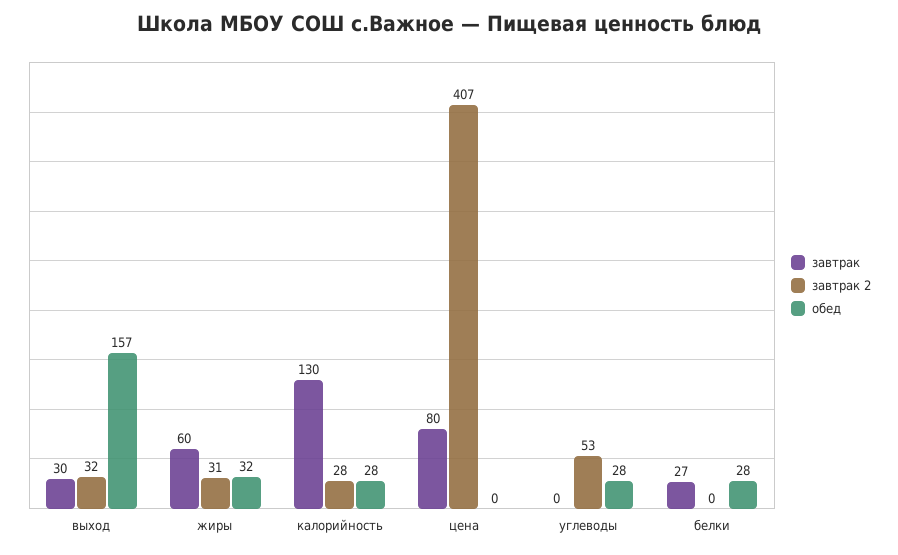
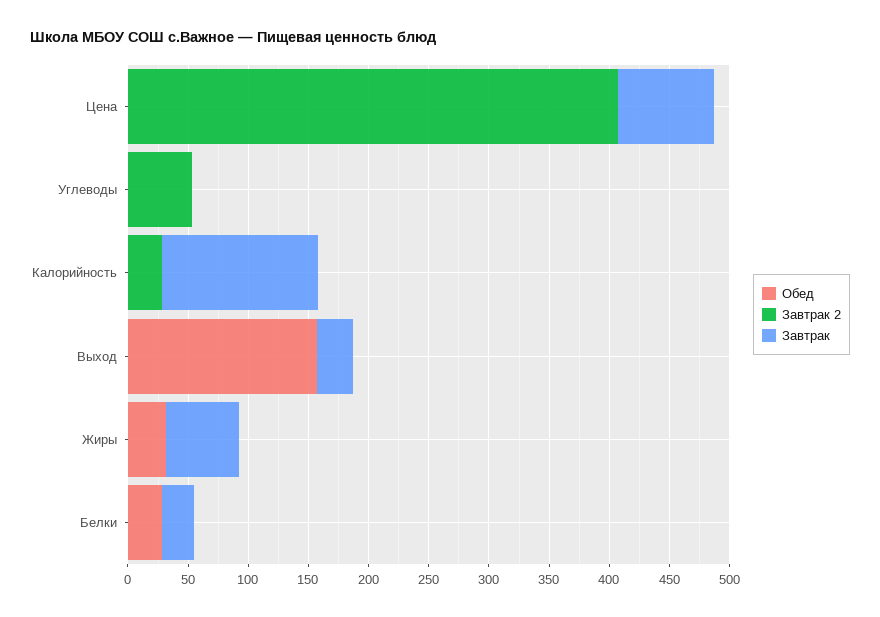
  {
    "завтрак": {
      "выход": 30,
      "жиры": 60,
      "калорийность": 130,
      "цена": 80,
      "углеводы": 0,
      "белки": 27
    },
    "завтрак 2": {
-     "выход": 32,
+     "выход": 0,
-     "жиры": 31,
+     "жиры": 0,
      "калорийность": 28,
      "цена": 407,
      "углеводы": 53,
      "белки": 0
    },
    "обед": {
      "выход": 157,
      "жиры": 32,
-     "калорийность": 28,
+     "калорийность": 0,
      "цена": 0,
-     "углеводы": 28,
+     "углеводы": 0,
      "белки": 28
    }
  }

